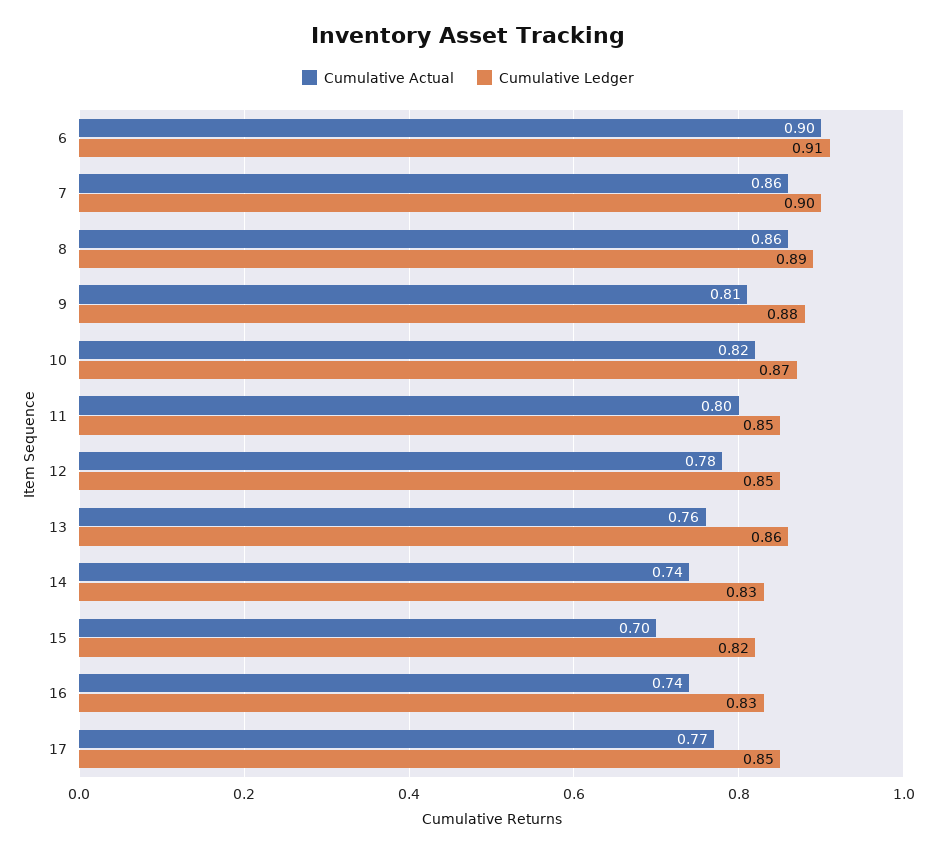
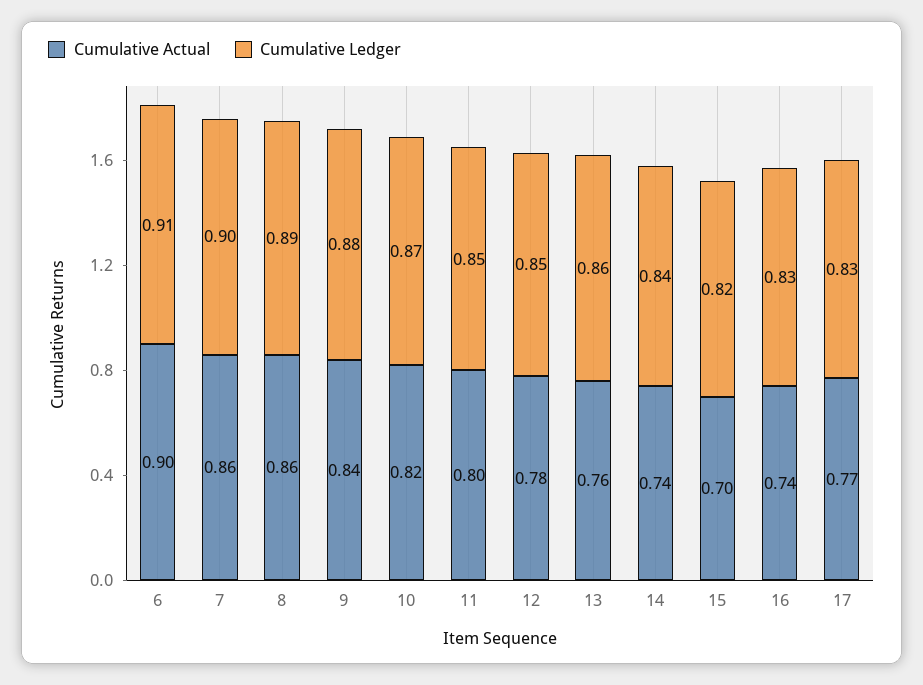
  {
    "Cumulative Actual": {
      "6": 0.9,
      "7": 0.86,
      "8": 0.86,
-     "9": 0.81,
+     "9": 0.84,
      "10": 0.82,
      "11": 0.8,
      "12": 0.78,
      "13": 0.76,
      "14": 0.74,
      "15": 0.7,
      "16": 0.74,
      "17": 0.77
    },
    "Cumulative Ledger": {
      "6": 0.91,
      "7": 0.9,
      "8": 0.89,
      "9": 0.88,
      "10": 0.87,
      "11": 0.85,
      "12": 0.85,
      "13": 0.86,
-     "14": 0.83,
+     "14": 0.84,
      "15": 0.82,
      "16": 0.83,
-     "17": 0.85
+     "17": 0.83
    }
  }

